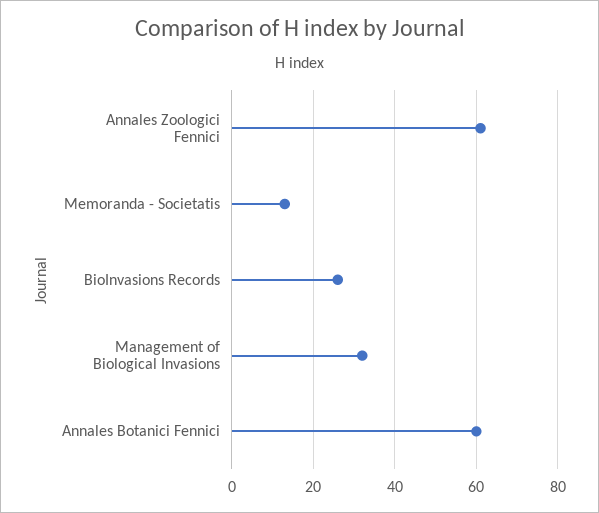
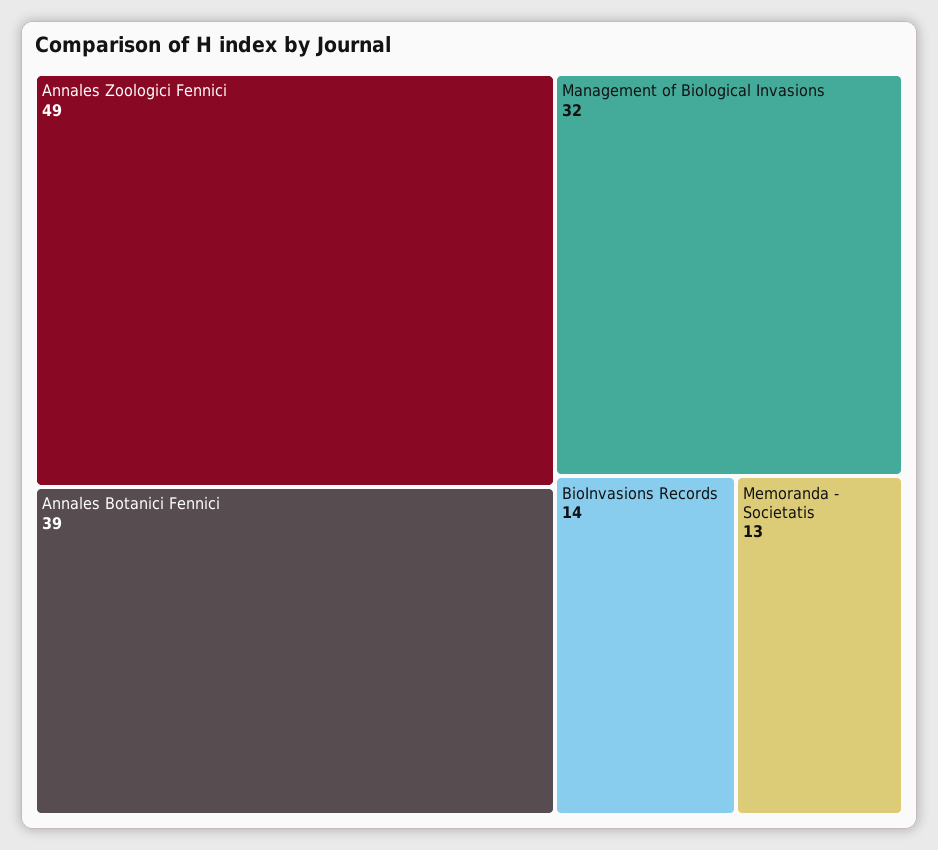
  {
-   "Annales Zoologici Fennici": 60,
+   "Annales Zoologici Fennici": 49,
    "Memoranda - Societatis": 13,
-   "BioInvasions Records": 25,
+   "BioInvasions Records": 14,
    "Management of Biological Invasions": 32,
-   "Annales Botanici Fennici": 60
+   "Annales Botanici Fennici": 39
  }

